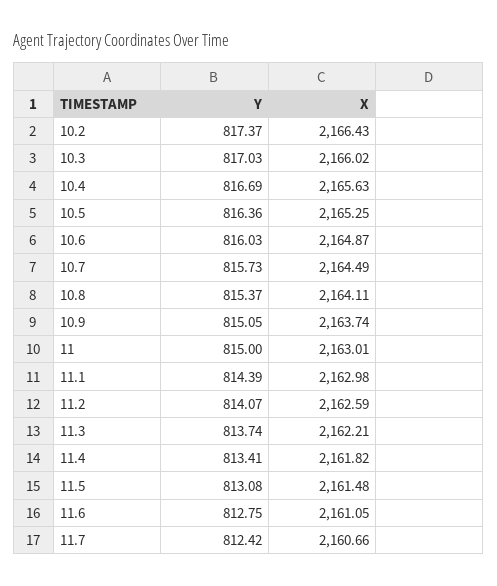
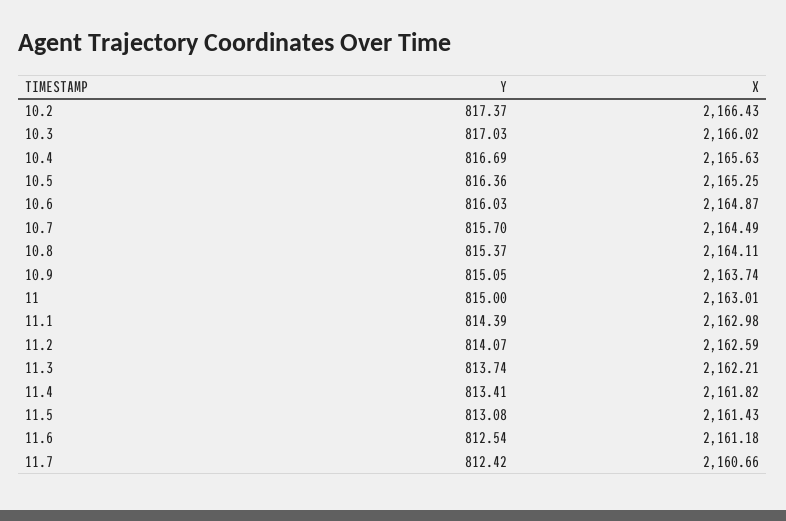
  {
    "Y": {
      "10.2": 817.37,
      "10.3": 817.03,
      "10.4": 816.69,
      "10.5": 816.36,
      "10.6": 816.03,
-     "10.7": 815.73,
+     "10.7": 815.7,
      "10.8": 815.37,
      "10.9": 815.05,
      "11": 815,
      "11.1": 814.39,
      "11.2": 814.07,
      "11.3": 813.74,
      "11.4": 813.41,
      "11.5": 813.08,
-     "11.6": 812.75,
+     "11.6": 812.54,
      "11.7": 812.42
    },
    "X": {
      "10.2": 2166.43,
      "10.3": 2166.02,
      "10.4": 2165.63,
      "10.5": 2165.25,
      "10.6": 2164.87,
      "10.7": 2164.49,
      "10.8": 2164.11,
      "10.9": 2163.74,
      "11": 2163.01,
      "11.1": 2162.98,
      "11.2": 2162.59,
      "11.3": 2162.21,
      "11.4": 2161.82,
-     "11.5": 2161.48,
+     "11.5": 2161.43,
-     "11.6": 2161.05,
+     "11.6": 2161.18,
      "11.7": 2160.66
    }
  }

